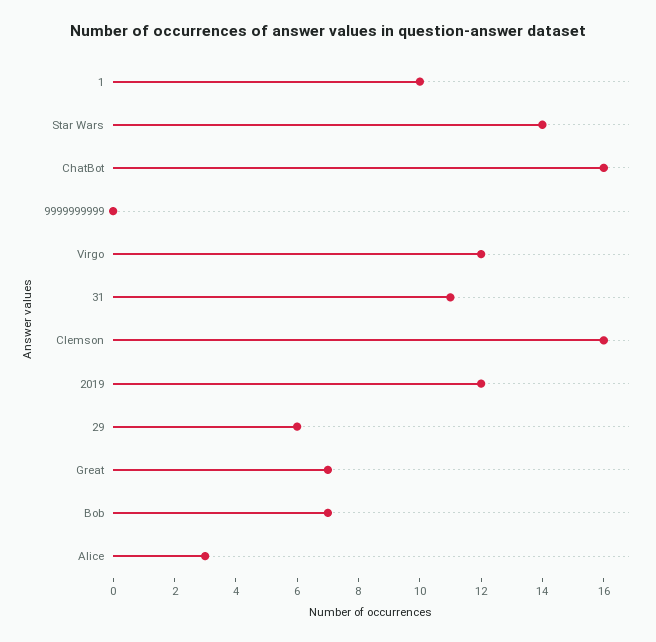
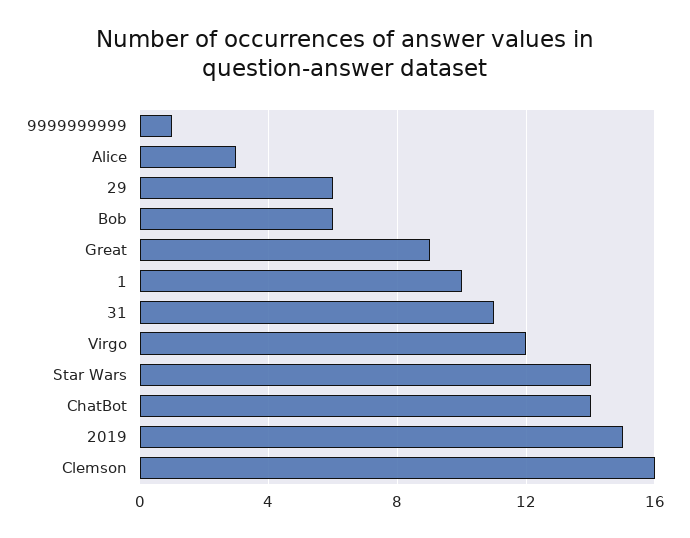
  {
    "1": 10,
    "Star Wars": 14,
-   "ChatBot": 16,
+   "ChatBot": 14,
-   "9999999999": 0,
+   "9999999999": 1,
    "Virgo": 12,
    "31": 11,
    "Clemson": 16,
-   "2019": 12,
+   "2019": 15,
    "29": 6,
-   "Great": 7,
+   "Great": 9,
-   "Bob": 7,
+   "Bob": 6,
    "Alice": 3
  }

